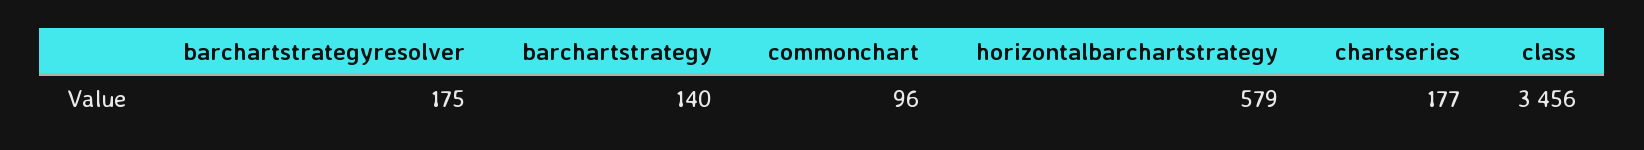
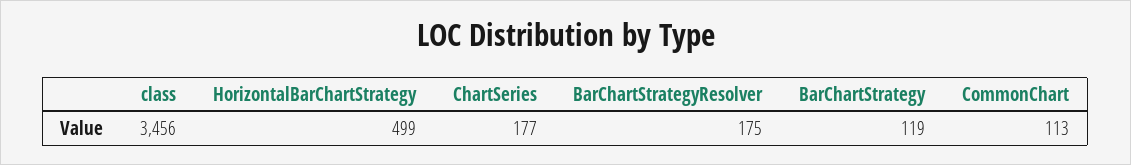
  {
    "barchartstrategyresolver": 175,
-   "barchartstrategy": 140,
+   "barchartstrategy": 119,
-   "commonchart": 96,
+   "commonchart": 113,
-   "horizontalbarchartstrategy": 579,
+   "horizontalbarchartstrategy": 499,
    "chartseries": 177,
    "class": 3456
  }

